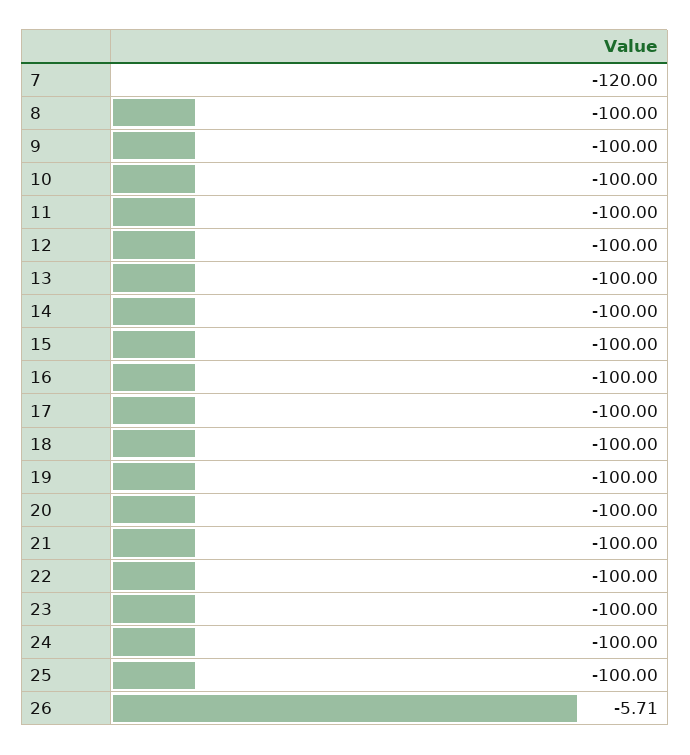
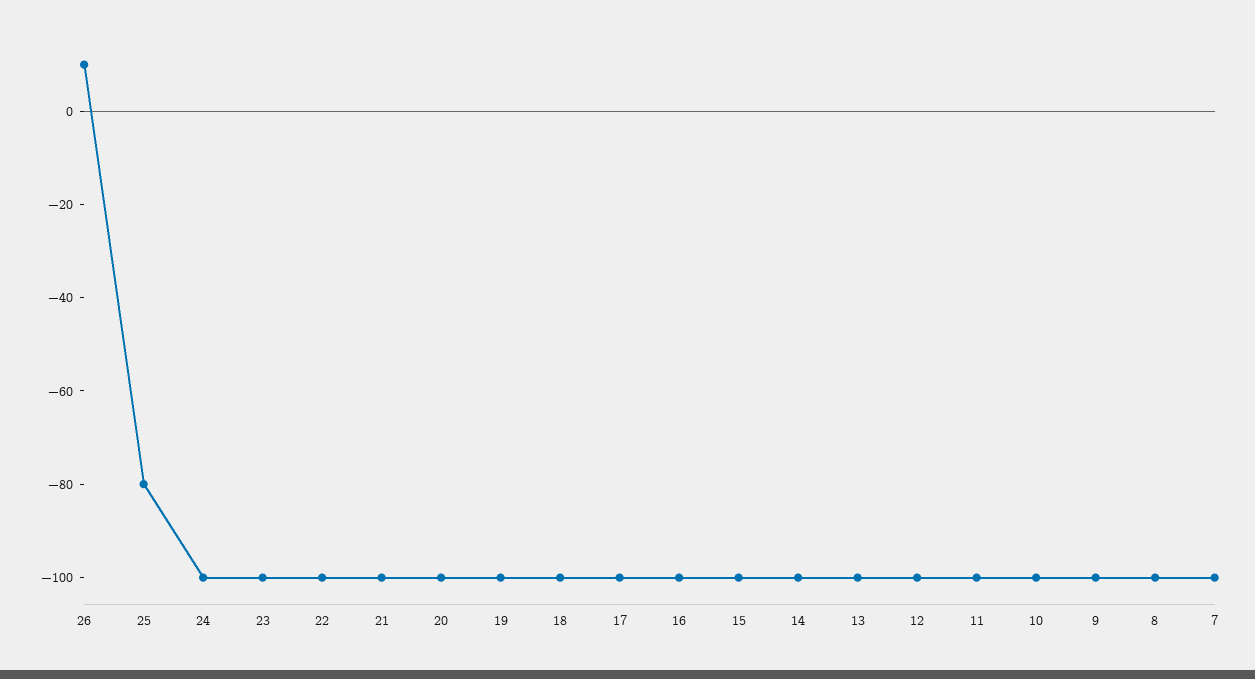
  {
-   "7": -120,
+   "7": -100,
    "8": -100,
    "9": -100,
    "10": -100,
    "11": -100,
    "12": -100,
    "13": -100,
    "14": -100,
    "15": -100,
    "16": -100,
    "17": -100,
    "18": -100,
    "19": -100,
    "20": -100,
    "21": -100,
    "22": -100,
    "23": -100,
    "24": -100,
-   "25": -100,
+   "25": -80,
-   "26": -5.71
+   "26": 10
  }

